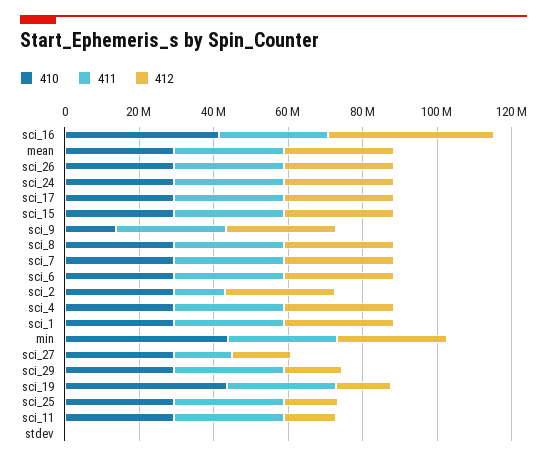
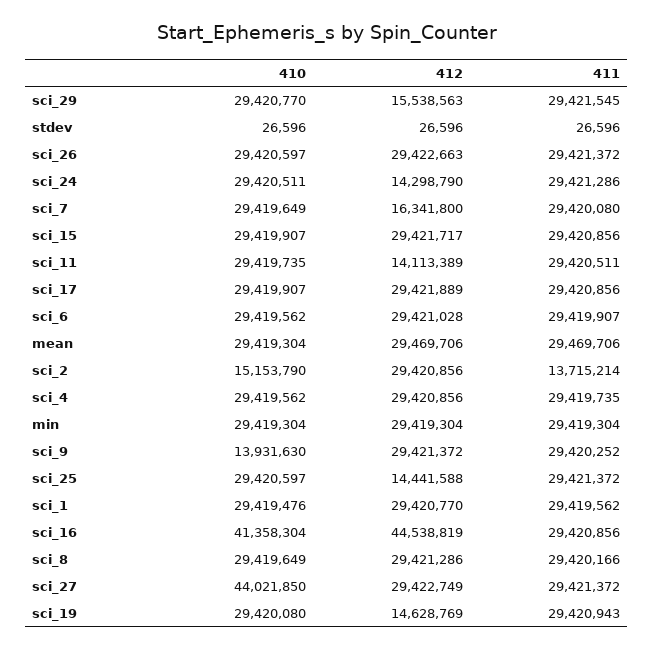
  {
    "410": {
      "sci_16": 41358304,
      "mean": 29419304,
      "sci_26": 29420597,
      "sci_24": 29420511,
      "sci_17": 29419907,
      "sci_15": 29419907,
      "sci_9": 13931630,
      "sci_8": 29419649,
      "sci_7": 29419649,
      "sci_6": 29419562,
-     "sci_2": 30000000,
+     "sci_2": 15153790,
      "sci_4": 29419562,
      "sci_1": 29419476,
-     "min": 45000000,
+     "min": 29419304,
-     "sci_27": 30000000,
+     "sci_27": 44021850,
      "sci_29": 29420770,
-     "sci_19": 45000000,
+     "sci_19": 29420080,
      "sci_25": 29420597,
      "sci_11": 29419735,
      "stdev": 26596
    },
    "411": {
      "sci_16": 29420856,
      "mean": 29469706,
      "sci_26": 29421372,
      "sci_24": 29421286,
      "sci_17": 29420856,
      "sci_15": 29420856,
      "sci_9": 29420252,
      "sci_8": 29420166,
      "sci_7": 29420080,
      "sci_6": 29419907,
      "sci_2": 13715214,
      "sci_4": 29419735,
      "sci_1": 29419562,
      "min": 29419304,
-     "sci_27": 15000000,
+     "sci_27": 29421372,
      "sci_29": 29421545,
      "sci_19": 29420943,
      "sci_25": 29421372,
      "sci_11": 29420511,
      "stdev": 26596
    },
    "412": {
      "sci_16": 44538819,
      "mean": 29469706,
      "sci_26": 29422663,
-     "sci_24": 30000000,
+     "sci_24": 14298790,
      "sci_17": 29421889,
      "sci_15": 29421717,
      "sci_9": 29421372,
      "sci_8": 29421286,
-     "sci_7": 30000000,
+     "sci_7": 16341800,
      "sci_6": 29421028,
      "sci_2": 29420856,
      "sci_4": 29420856,
      "sci_1": 29420770,
      "min": 29419304,
-     "sci_27": 15000000,
+     "sci_27": 29422749,
      "sci_29": 15538563,
      "sci_19": 14628769,
      "sci_25": 14441588,
      "sci_11": 14113389,
      "stdev": 26596
    }
  }

